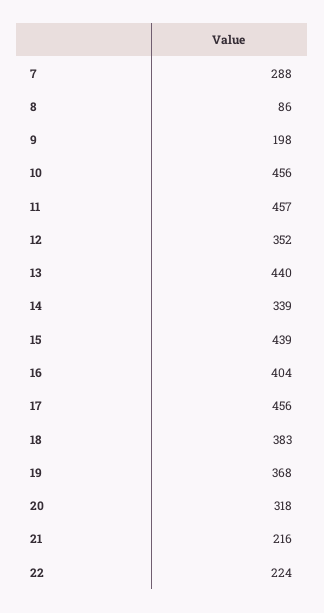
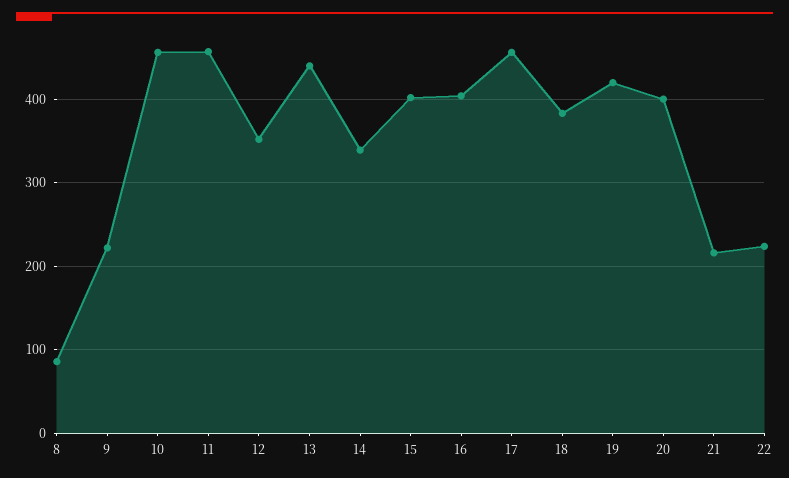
  {
-   "7": 288,
    "8": 86,
-   "9": 198,
+   "9": 220,
    "10": 456,
    "11": 457,
    "12": 352,
    "13": 440,
    "14": 339,
-   "15": 439,
+   "15": 400,
    "16": 404,
    "17": 456,
    "18": 383,
-   "19": 368,
+   "19": 420,
-   "20": 318,
+   "20": 400,
    "21": 216,
    "22": 224
  }

